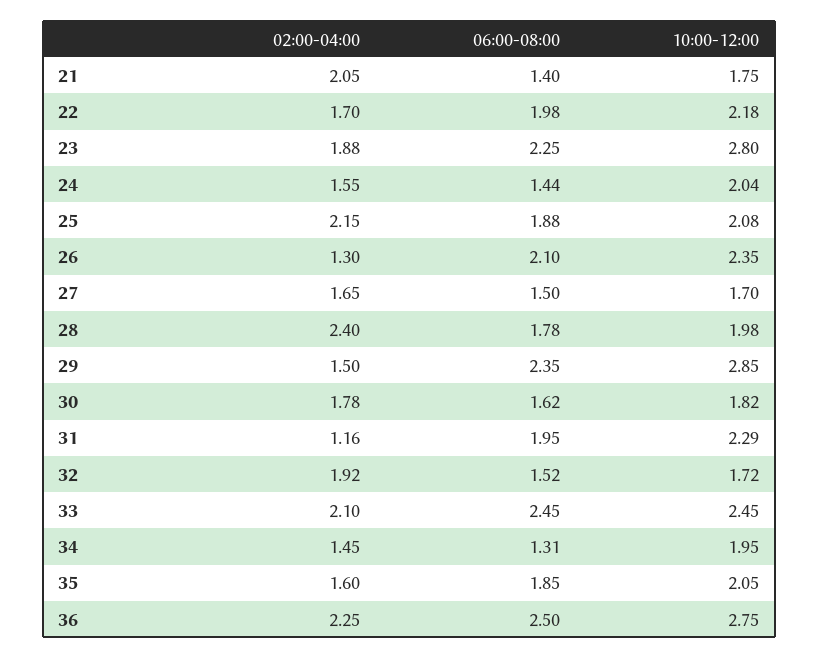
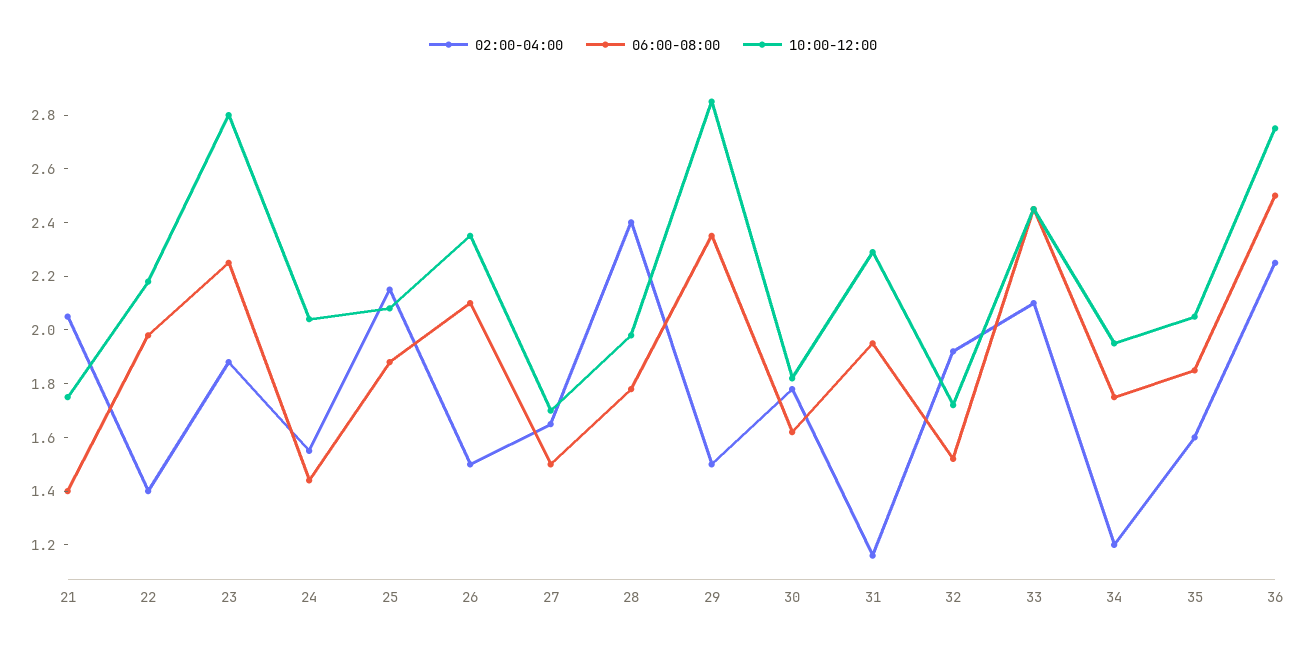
  {
    "02:00-04:00": {
      "21": 2.05,
-     "22": 1.7,
+     "22": 1.4,
      "23": 1.88,
      "24": 1.55,
      "25": 2.15,
-     "26": 1.3,
+     "26": 1.5,
      "27": 1.65,
      "28": 2.4,
      "29": 1.5,
      "30": 1.78,
      "31": 1.16,
      "32": 1.92,
      "33": 2.1,
-     "34": 1.45,
+     "34": 1.2,
      "35": 1.6,
      "36": 2.25
    },
    "06:00-08:00": {
      "21": 1.4,
      "22": 1.98,
      "23": 2.25,
      "24": 1.44,
      "25": 1.88,
      "26": 2.1,
      "27": 1.5,
      "28": 1.78,
      "29": 2.35,
      "30": 1.62,
      "31": 1.95,
      "32": 1.52,
      "33": 2.45,
-     "34": 1.31,
+     "34": 1.75,
      "35": 1.85,
      "36": 2.5
    },
    "10:00-12:00": {
      "21": 1.75,
      "22": 2.18,
      "23": 2.8,
      "24": 2.04,
      "25": 2.08,
      "26": 2.35,
      "27": 1.7,
      "28": 1.98,
      "29": 2.85,
      "30": 1.82,
      "31": 2.29,
      "32": 1.72,
      "33": 2.45,
      "34": 1.95,
      "35": 2.05,
      "36": 2.75
    }
  }

